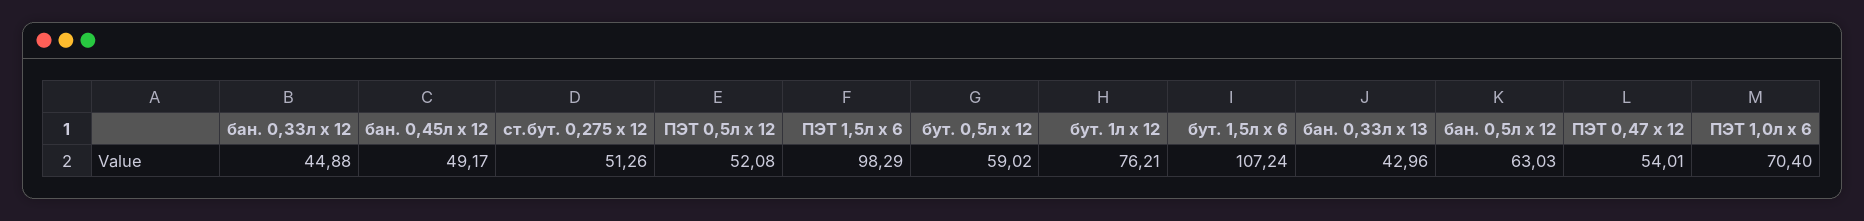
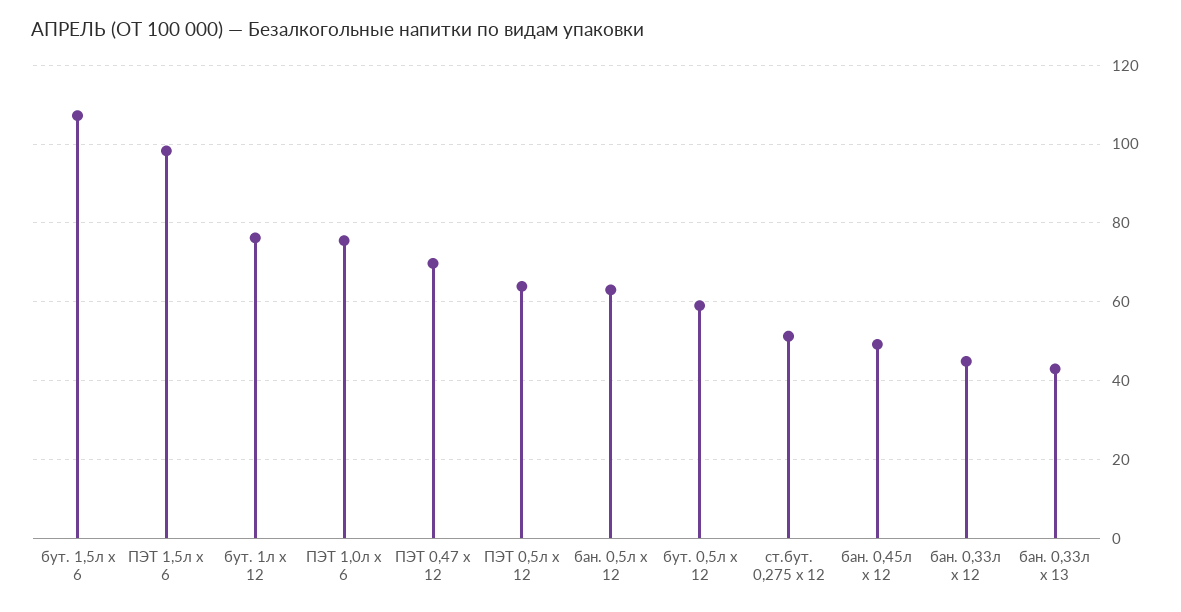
  {
    "бан. 0,33л х 12": 44.88,
    "бан. 0,45л х 12": 49.17,
    "ст.бут. 0,275 х 12": 51.26,
-   "ПЭТ 0,5л х 12": 52.08,
+   "ПЭТ 0,5л х 12": 64,
    "ПЭТ 1,5л х 6": 98.29,
    "бут. 0,5л х 12": 59.02,
    "бут. 1л х 12": 76.21,
    "бут. 1,5л х 6": 107.24,
    "бан. 0,33л х 13": 42.96,
    "бан. 0,5л х 12": 63.03,
-   "ПЭТ 0,47 x 12": 54.01,
+   "ПЭТ 0,47 x 12": 70,
-   "ПЭТ 1,0л х 6": 70.4
+   "ПЭТ 1,0л х 6": 76
  }

